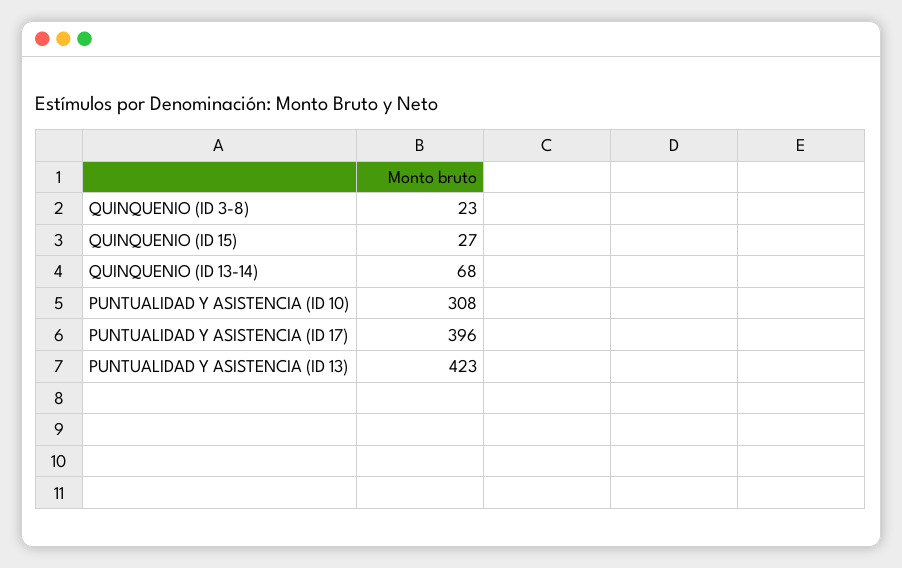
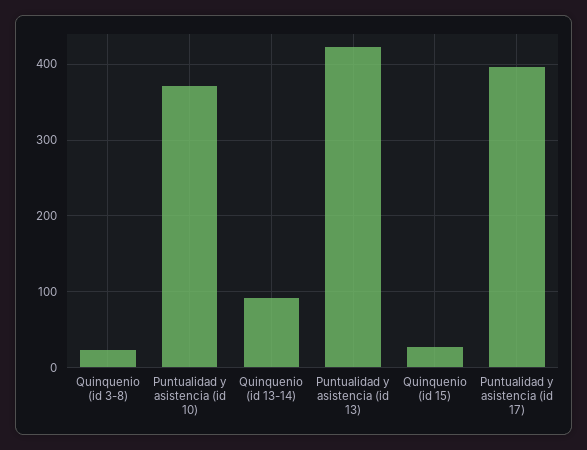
  {
    "QUINQUENIO (ID 3-8)": 23,
    "QUINQUENIO (ID 15)": 27,
-   "QUINQUENIO (ID 13-14)": 68,
+   "QUINQUENIO (ID 13-14)": 90,
-   "PUNTUALIDAD Y ASISTENCIA (ID 10)": 308,
+   "PUNTUALIDAD Y ASISTENCIA (ID 10)": 370,
    "PUNTUALIDAD Y ASISTENCIA (ID 17)": 396,
    "PUNTUALIDAD Y ASISTENCIA (ID 13)": 423
  }

